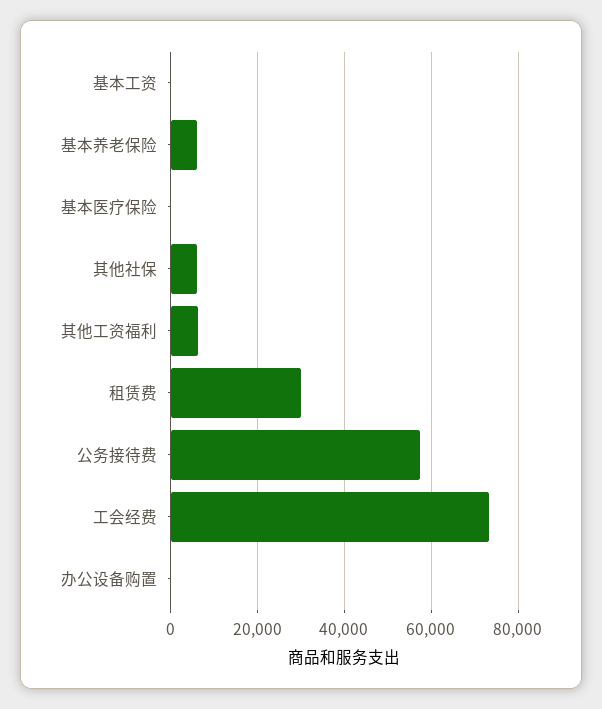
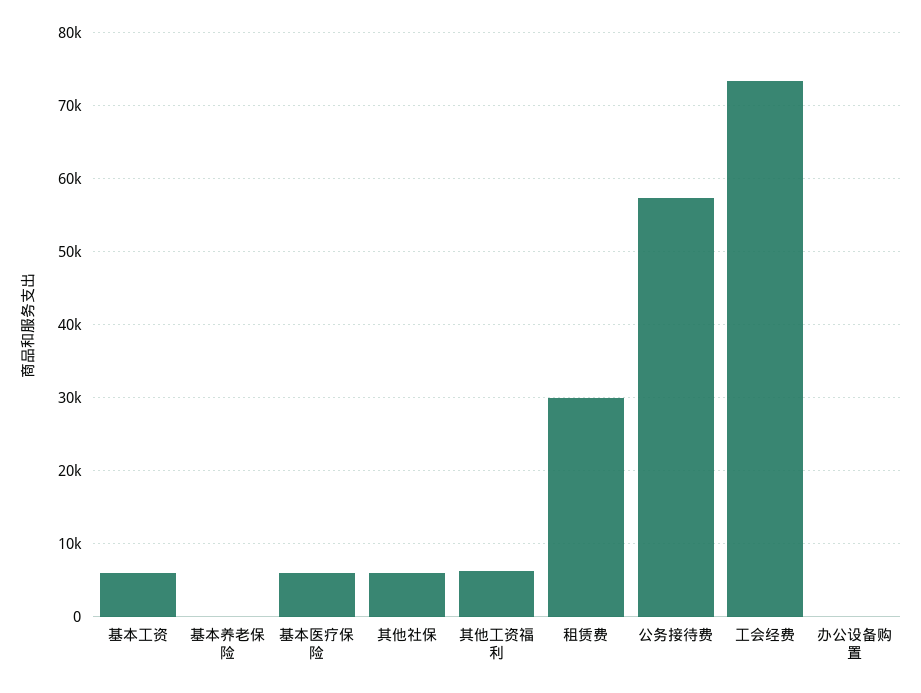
  {
-   "基本工资": 0,
+   "基本工资": 6000,
-   "基本养老保险": 6000,
+   "基本养老保险": 0,
-   "基本医疗保险": 0,
+   "基本医疗保险": 6000,
    "其他社保": 6000,
    "其他工资福利": 6000,
    "租赁费": 30000,
    "公务接待费": 57000,
    "工会经费": 73000,
    "办公设备购置": 0
  }

